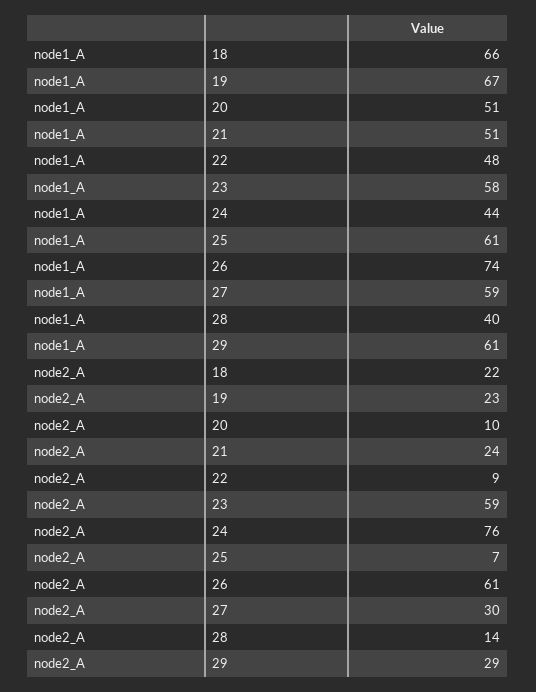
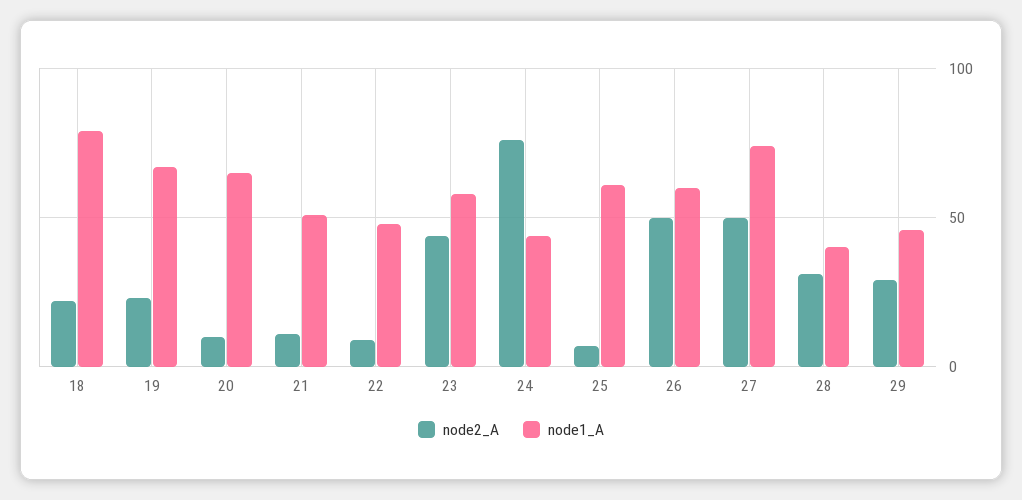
  {
    "node1_A": {
-     "18": 66,
+     "18": 80,
      "19": 67,
-     "20": 51,
+     "20": 65,
      "21": 51,
      "22": 48,
      "23": 58,
      "24": 44,
      "25": 61,
-     "26": 74,
+     "26": 60,
-     "27": 59,
+     "27": 75,
      "28": 40,
-     "29": 61
+     "29": 45
    },
    "node2_A": {
      "18": 22,
      "19": 23,
      "20": 10,
-     "21": 24,
+     "21": 10,
      "22": 9,
-     "23": 59,
+     "23": 45,
      "24": 76,
      "25": 7,
-     "26": 61,
+     "26": 50,
-     "27": 30,
+     "27": 50,
-     "28": 14,
+     "28": 30,
      "29": 29
    }
  }

